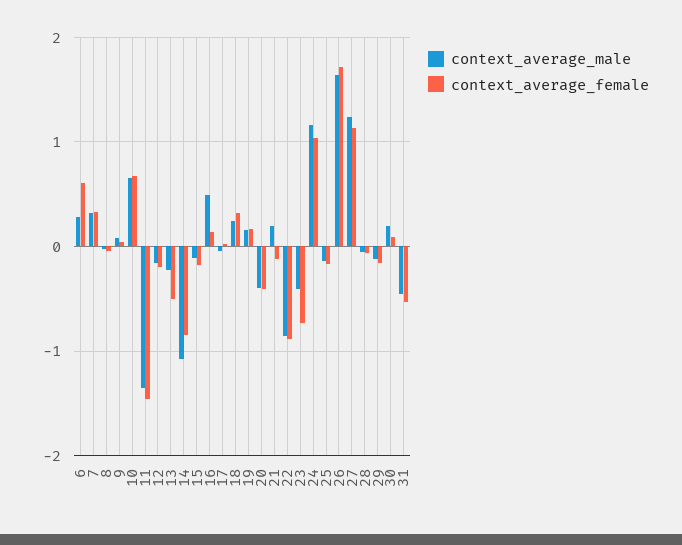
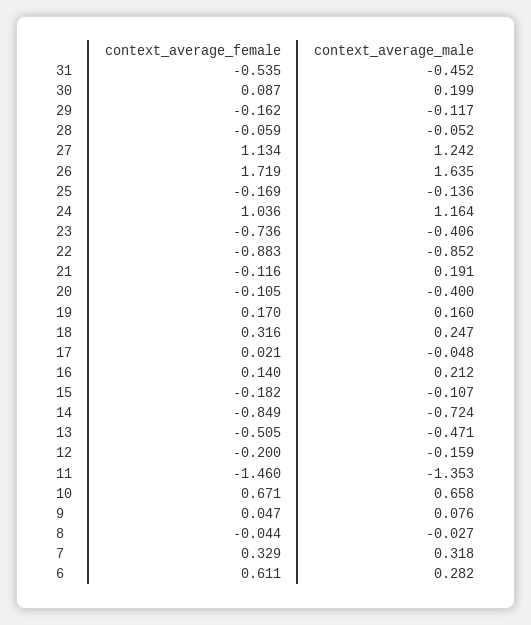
  {
    "context_average_male": {
      "6": 0.282,
      "7": 0.318,
      "8": -0.027,
      "9": 0.076,
      "10": 0.658,
      "11": -1.353,
      "12": -0.159,
-     "13": -0.2,
+     "13": -0.471,
-     "14": -1.1,
+     "14": -0.724,
      "15": -0.107,
-     "16": 0.5,
+     "16": 0.212,
      "17": -0.048,
      "18": 0.247,
      "19": 0.16,
      "20": -0.4,
      "21": 0.191,
      "22": -0.852,
      "23": -0.406,
      "24": 1.164,
      "25": -0.136,
      "26": 1.635,
      "27": 1.242,
      "28": -0.052,
      "29": -0.117,
      "30": 0.199,
      "31": -0.452
    },
    "context_average_female": {
      "6": 0.611,
      "7": 0.329,
      "8": -0.044,
      "9": 0.047,
      "10": 0.671,
      "11": -1.46,
      "12": -0.2,
      "13": -0.505,
      "14": -0.849,
      "15": -0.182,
      "16": 0.14,
      "17": 0.021,
      "18": 0.316,
      "19": 0.17,
-     "20": -0.4,
+     "20": -0.105,
      "21": -0.116,
      "22": -0.883,
      "23": -0.736,
      "24": 1.036,
      "25": -0.169,
      "26": 1.719,
      "27": 1.134,
      "28": -0.059,
      "29": -0.162,
      "30": 0.087,
      "31": -0.535
    }
  }

